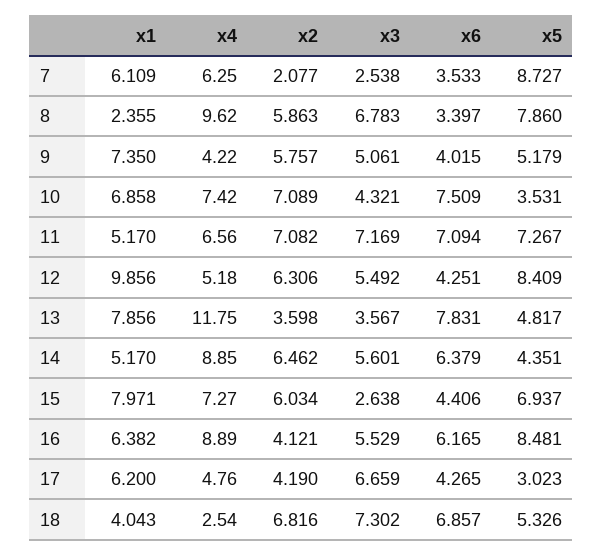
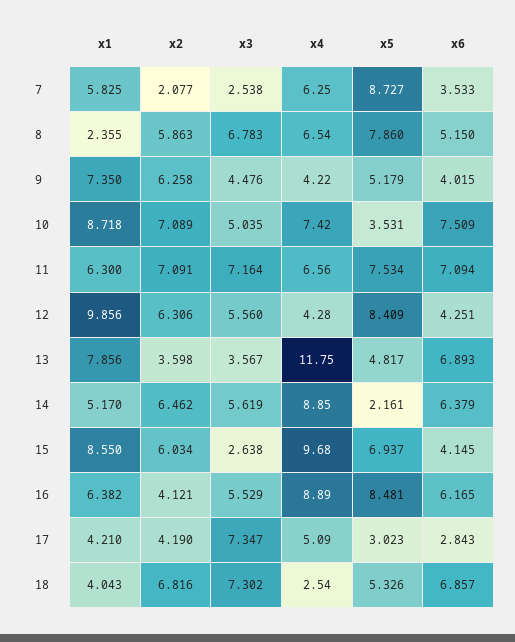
  {
    "x1": {
-     "7": 6.109,
+     "7": 5.825,
      "8": 2.355,
      "9": 7.35,
-     "10": 6.858,
+     "10": 8.718,
-     "11": 5.17,
+     "11": 6.3,
      "12": 9.856,
      "13": 7.856,
      "14": 5.17,
-     "15": 7.971,
+     "15": 8.55,
      "16": 6.382,
-     "17": 6.2,
+     "17": 4.21,
      "18": 4.043
    },
    "x4": {
      "7": 6.25,
-     "8": 9.62,
+     "8": 6.54,
      "9": 4.22,
      "10": 7.42,
      "11": 6.56,
-     "12": 5.18,
+     "12": 4.28,
      "13": 11.75,
      "14": 8.85,
-     "15": 7.27,
+     "15": 9.68,
      "16": 8.89,
-     "17": 4.76,
+     "17": 5.09,
      "18": 2.54
    },
    "x2": {
      "7": 2.077,
      "8": 5.863,
-     "9": 5.757,
+     "9": 6.258,
      "10": 7.089,
-     "11": 7.082,
+     "11": 7.091,
      "12": 6.306,
      "13": 3.598,
      "14": 6.462,
      "15": 6.034,
      "16": 4.121,
      "17": 4.19,
      "18": 6.816
    },
    "x3": {
      "7": 2.538,
      "8": 6.783,
-     "9": 5.061,
+     "9": 4.476,
-     "10": 4.321,
+     "10": 5.035,
-     "11": 7.169,
+     "11": 7.164,
-     "12": 5.492,
+     "12": 5.56,
      "13": 3.567,
-     "14": 5.601,
+     "14": 5.619,
      "15": 2.638,
      "16": 5.529,
-     "17": 6.659,
+     "17": 7.347,
      "18": 7.302
    },
    "x6": {
      "7": 3.533,
-     "8": 3.397,
+     "8": 5.15,
      "9": 4.015,
      "10": 7.509,
      "11": 7.094,
      "12": 4.251,
-     "13": 7.831,
+     "13": 6.893,
      "14": 6.379,
-     "15": 4.406,
+     "15": 4.145,
      "16": 6.165,
-     "17": 4.265,
+     "17": 2.843,
      "18": 6.857
    },
    "x5": {
      "7": 8.727,
      "8": 7.86,
      "9": 5.179,
      "10": 3.531,
-     "11": 7.267,
+     "11": 7.534,
      "12": 8.409,
      "13": 4.817,
-     "14": 4.351,
+     "14": 2.161,
      "15": 6.937,
      "16": 8.481,
      "17": 3.023,
      "18": 5.326
    }
  }

